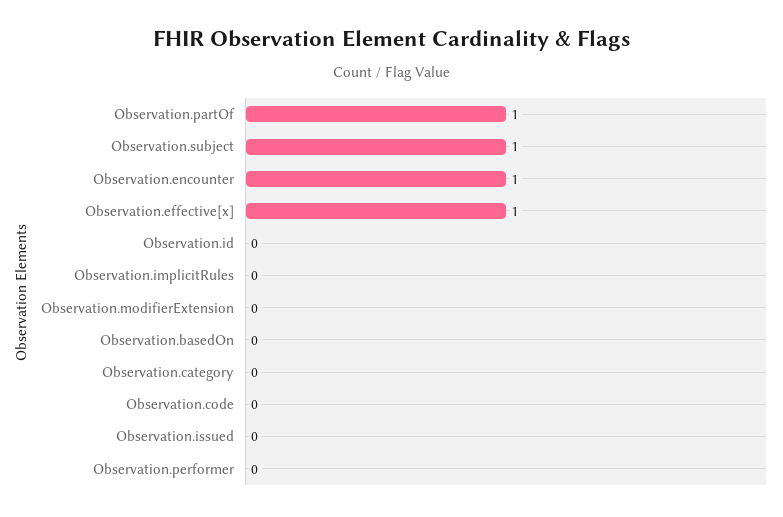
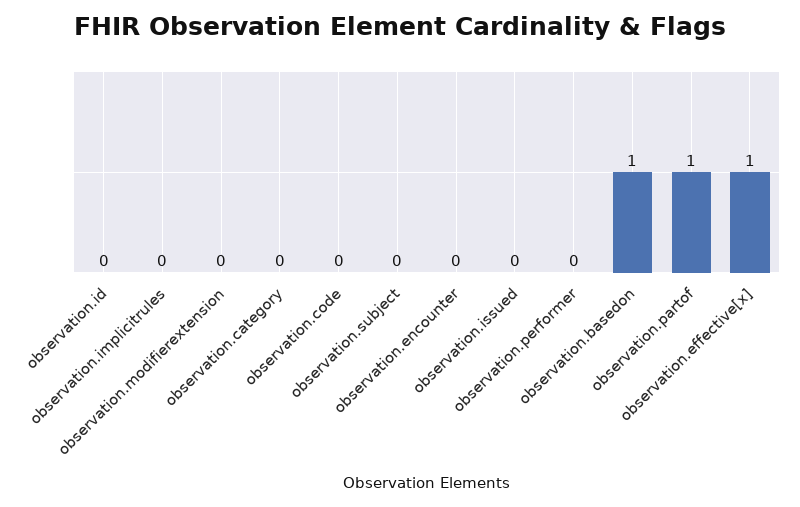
  {
    "Observation.partOf": 1,
-   "Observation.subject": 1,
+   "Observation.subject": 0,
-   "Observation.encounter": 1,
+   "Observation.encounter": 0,
    "Observation.effective[x]": 1,
    "Observation.id": 0,
    "Observation.implicitRules": 0,
    "Observation.modifierExtension": 0,
-   "Observation.basedOn": 0,
+   "Observation.basedOn": 1,
    "Observation.category": 0,
    "Observation.code": 0,
    "Observation.issued": 0,
    "Observation.performer": 0
  }

